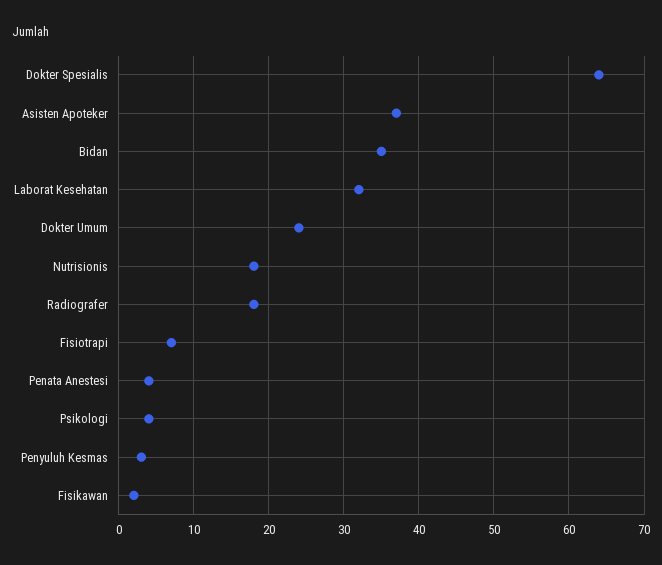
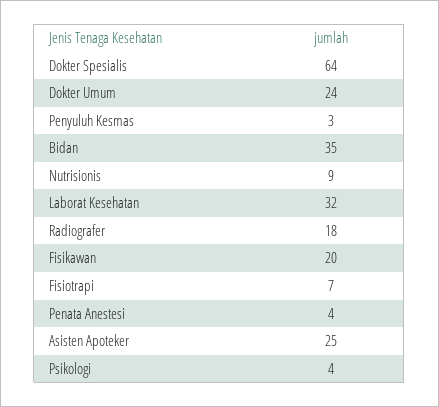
  {
    "Dokter Spesialis": 64,
-   "Asisten Apoteker": 37,
+   "Asisten Apoteker": 25,
    "Bidan": 35,
    "Laborat Kesehatan": 32,
    "Dokter Umum": 24,
-   "Nutrisionis": 18,
+   "Nutrisionis": 9,
    "Radiografer": 18,
    "Fisiotrapi": 7,
    "Penata Anestesi": 4,
    "Psikologi": 4,
    "Penyuluh Kesmas": 3,
-   "Fisikawan": 2
+   "Fisikawan": 20
  }

